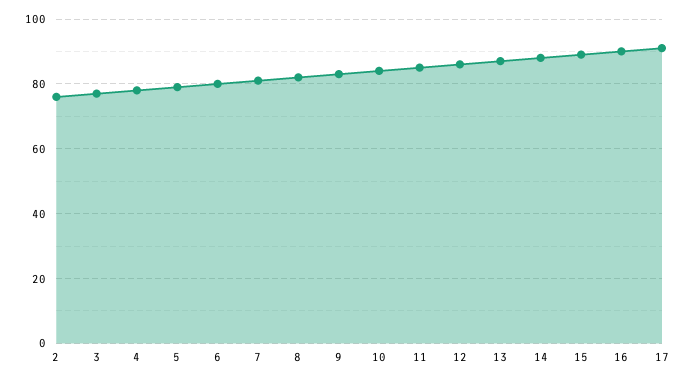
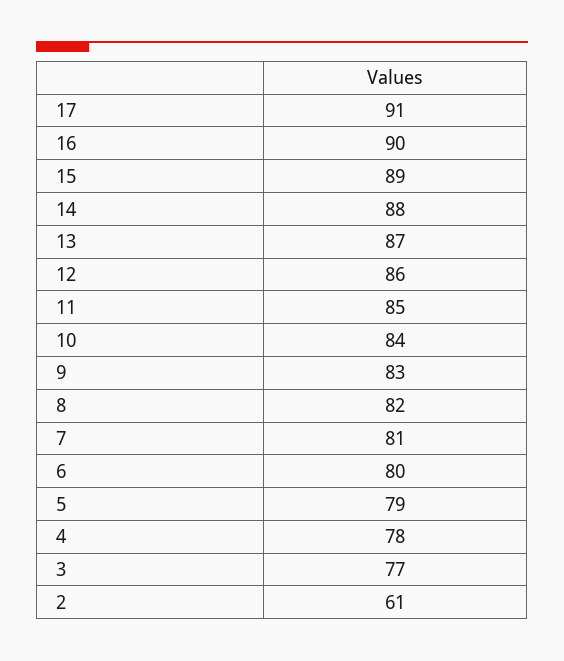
  {
-   "2": 75,
+   "2": 61,
    "3": 77,
    "4": 78,
    "5": 79,
    "6": 80,
    "7": 81,
    "8": 82,
    "9": 83,
    "10": 84,
    "11": 85,
    "12": 86,
    "13": 87,
    "14": 88,
    "15": 89,
    "16": 90,
    "17": 91
  }

